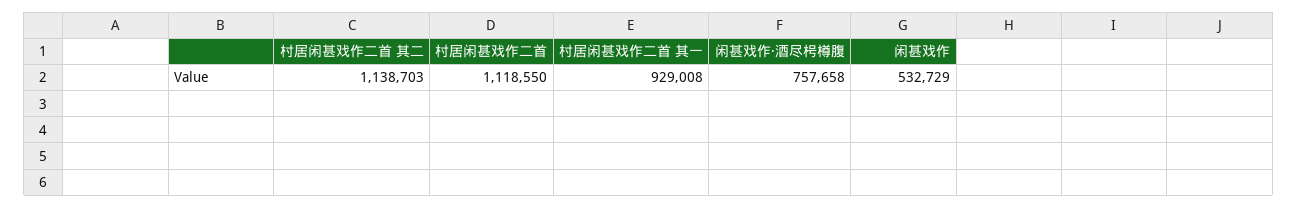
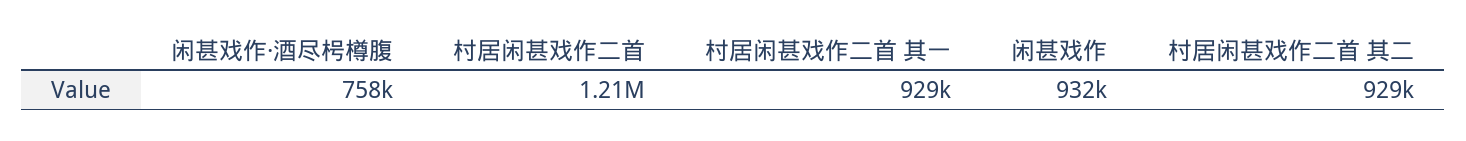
  {
-   "村居闲甚戏作二首 其二": 1138703,
+   "村居闲甚戏作二首 其二": 929000,
-   "村居闲甚戏作二首": 1118550,
+   "村居闲甚戏作二首": 1210000,
    "村居闲甚戏作二首 其一": 929008,
    "闲甚戏作·酒尽枵樽腹": 757658,
-   "闲甚戏作": 532729
+   "闲甚戏作": 932000
  }

